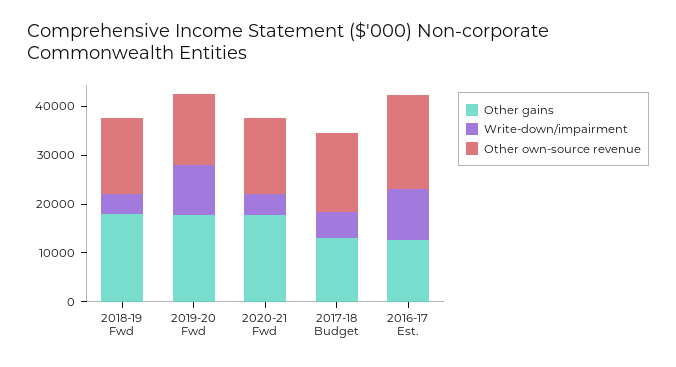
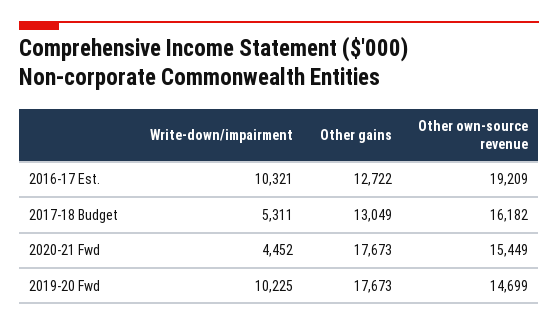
  {
    "Other gains": {
-     "2018-19 Fwd": 18000,
      "2019-20 Fwd": 17673,
      "2020-21 Fwd": 17673,
      "2017-18 Budget": 13049,
      "2016-17 Est.": 12722
    },
    "Write-down/impairment": {
-     "2018-19 Fwd": 4000,
      "2019-20 Fwd": 10225,
      "2020-21 Fwd": 4452,
      "2017-18 Budget": 5311,
      "2016-17 Est.": 10321
    },
    "Other own-source revenue": {
-     "2018-19 Fwd": 16000,
      "2019-20 Fwd": 14699,
      "2020-21 Fwd": 15449,
      "2017-18 Budget": 16182,
      "2016-17 Est.": 19209
    }
  }

